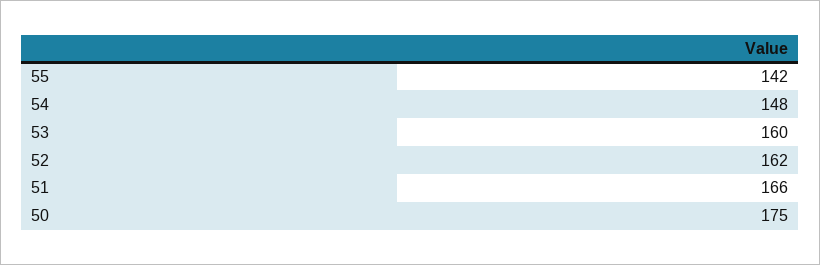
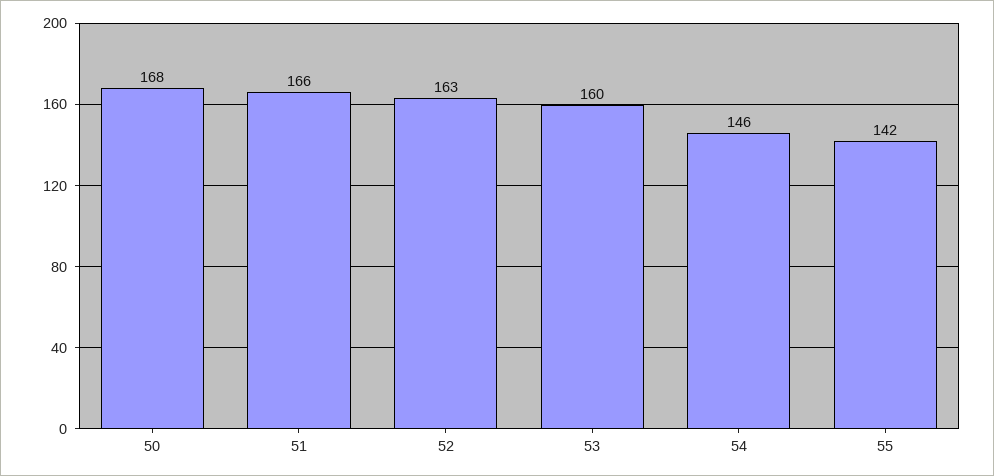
  {
    "55": 142,
-   "54": 148,
+   "54": 146,
    "53": 160,
-   "52": 162,
+   "52": 163,
    "51": 166,
-   "50": 175
+   "50": 168
  }

